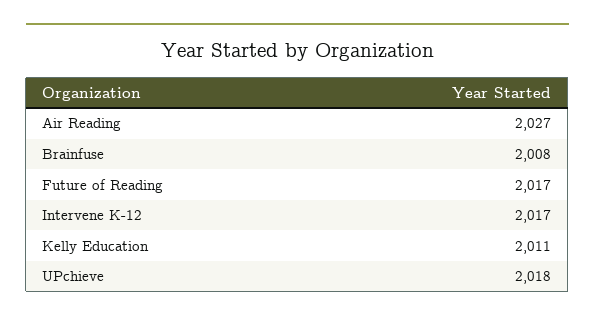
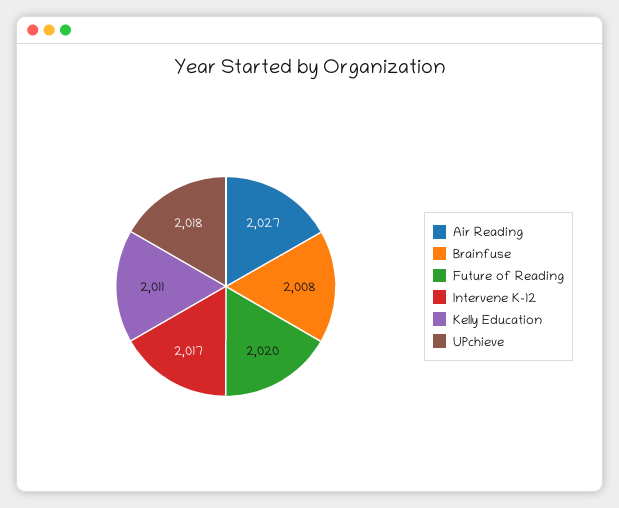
  {
    "Air Reading": 2027,
    "Brainfuse": 2008,
-   "Future of Reading": 2017,
+   "Future of Reading": 2020,
    "Intervene K-12": 2017,
    "Kelly Education": 2011,
    "UPchieve": 2018
  }

